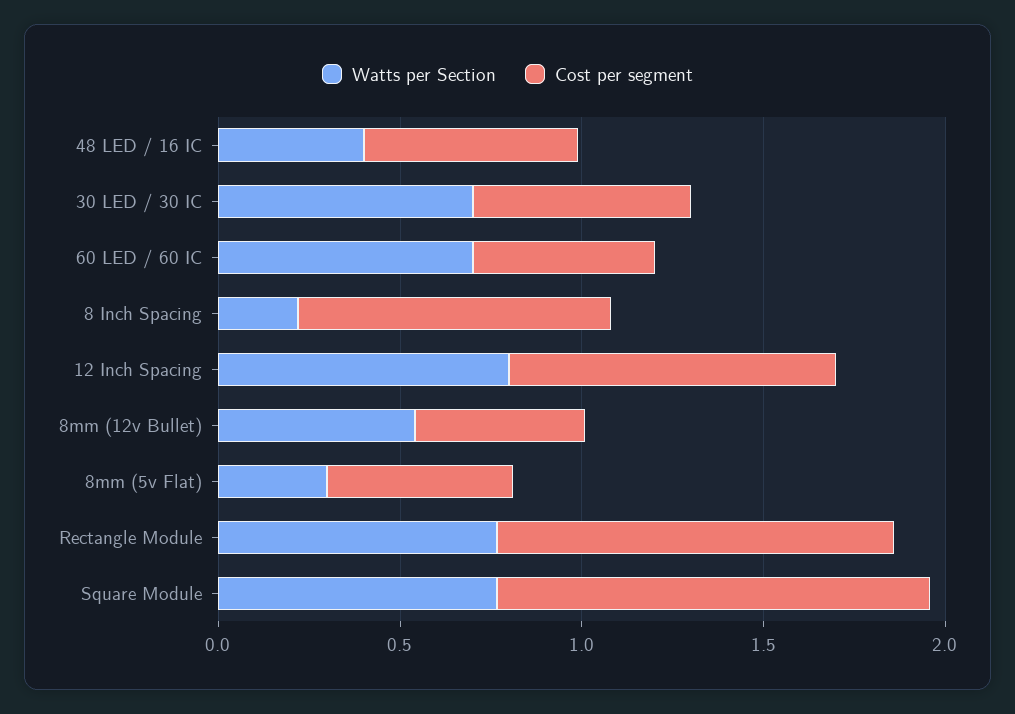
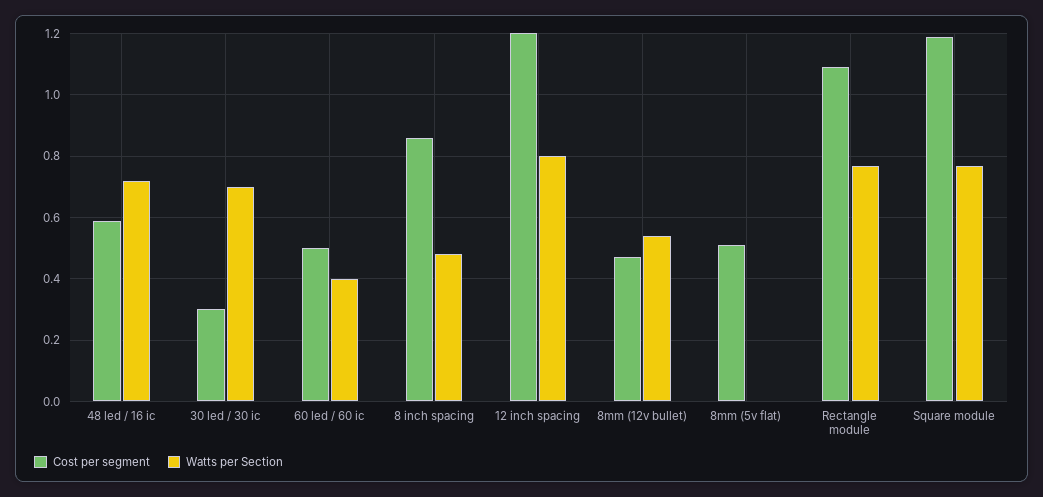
  {
    "Watts per Section": {
-     "48 LED / 16 IC": 0.4,
+     "48 LED / 16 IC": 0.72,
      "30 LED / 30 IC": 0.7,
-     "60 LED / 60 IC": 0.7,
+     "60 LED / 60 IC": 0.4,
-     "8 Inch Spacing": 0.2,
+     "8 Inch Spacing": 0.48,
      "12 Inch Spacing": 0.8,
      "8mm (12v Bullet)": 0.54,
-     "8mm (5v Flat)": 0.3,
+     "8mm (5v Flat)": 0,
      "Rectangle Module": 0.76,
      "Square Module": 0.76
    },
    "Cost per segment": {
      "48 LED / 16 IC": 0.6,
-     "30 LED / 30 IC": 0.6,
+     "30 LED / 30 IC": 0.3,
      "60 LED / 60 IC": 0.5,
      "8 Inch Spacing": 0.86,
-     "12 Inch Spacing": 0.9,
+     "12 Inch Spacing": 1.2,
      "8mm (12v Bullet)": 0.48,
      "8mm (5v Flat)": 0.52,
      "Rectangle Module": 1.1,
      "Square Module": 1.2
    }
  }

